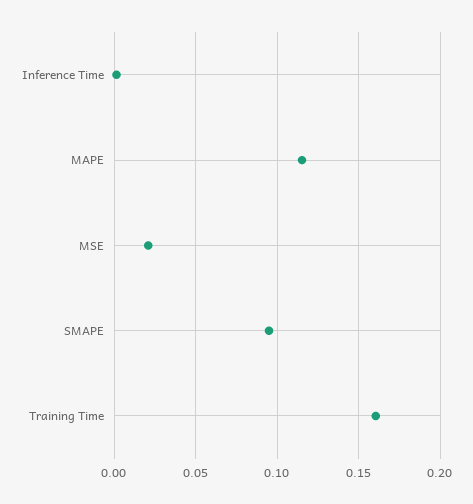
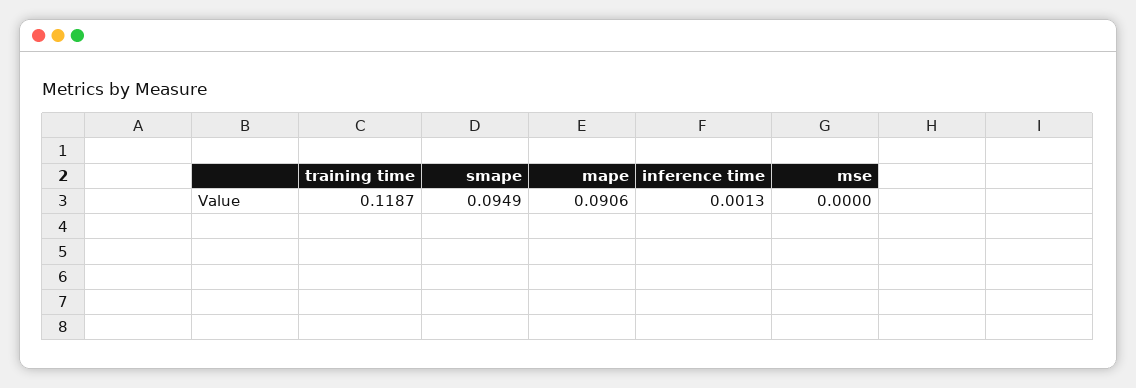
  {
    "Inference Time": 0.0013,
-   "MAPE": 0.115,
+   "MAPE": 0.0906,
-   "MSE": 0.02,
+   "MSE": 0,
    "SMAPE": 0.0949,
-   "Training Time": 0.16
+   "Training Time": 0.1187
  }

